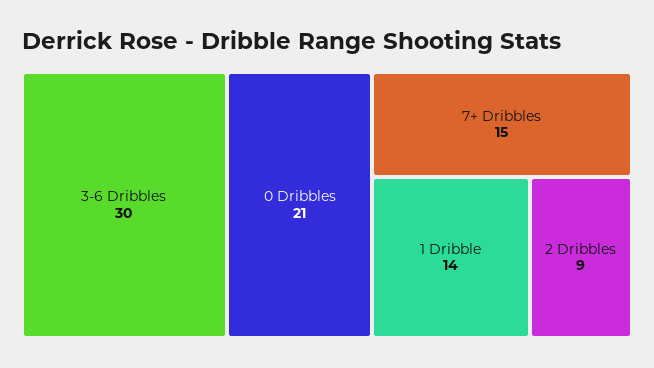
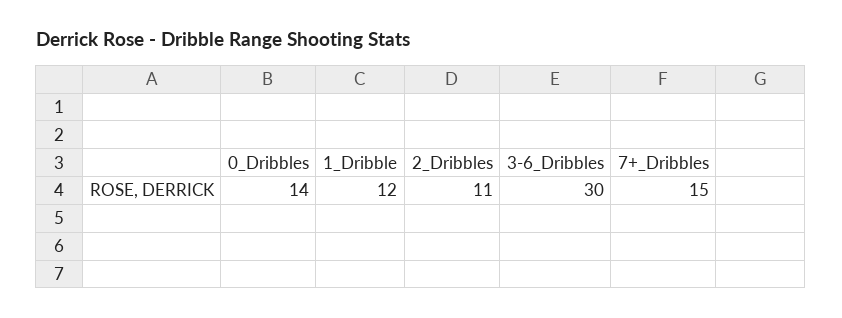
  {
    "3-6 Dribbles": 30,
-   "0 Dribbles": 21,
+   "0 Dribbles": 14,
    "7+ Dribbles": 15,
-   "1 Dribble": 14,
+   "1 Dribble": 12,
-   "2 Dribbles": 9
+   "2 Dribbles": 11
  }

